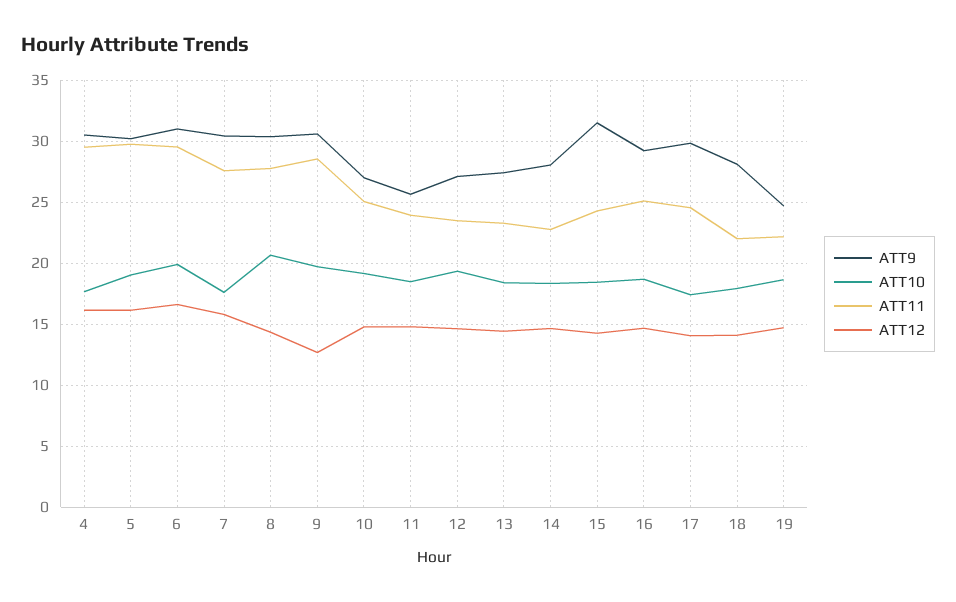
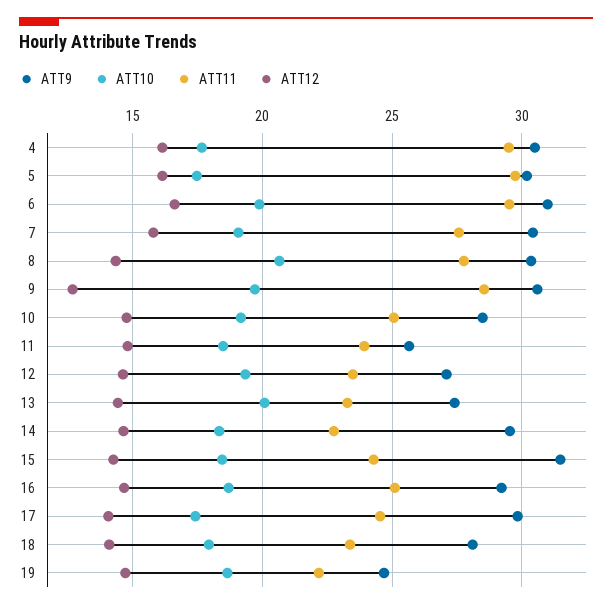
  {
    "ATT9": {
      "4": 30.5,
      "5": 30,
      "6": 31,
      "7": 30.5,
      "8": 30.5,
      "9": 30.5,
-     "10": 27,
+     "10": 28.5,
      "11": 25.5,
      "12": 27,
      "13": 27.5,
-     "14": 28,
+     "14": 29.5,
      "15": 31.5,
      "16": 29,
      "17": 30,
      "18": 28,
      "19": 24.5
    },
    "ATT10": {
      "4": 17.5,
-     "5": 19,
+     "5": 17.5,
      "6": 20,
-     "7": 17.5,
+     "7": 19,
      "8": 20.5,
      "9": 19.5,
      "10": 19,
      "11": 18.5,
      "12": 19.5,
-     "13": 18.5,
+     "13": 20,
      "14": 18.5,
      "15": 18.5,
      "16": 18.5,
      "17": 17.5,
      "18": 18,
      "19": 18.5
    },
    "ATT11": {
      "4": 29.5,
      "5": 30,
      "6": 29.5,
      "7": 27.5,
      "8": 28,
      "9": 28.5,
      "10": 25,
      "11": 24,
      "12": 23.5,
      "13": 23.5,
      "14": 23,
      "15": 24.5,
      "16": 25,
      "17": 24.5,
-     "18": 22,
+     "18": 23.5,
      "19": 22
    },
    "ATT12": {
      "4": 16,
      "5": 16,
      "6": 16.5,
      "7": 16,
      "8": 14.5,
      "9": 12.5,
      "10": 15,
      "11": 15,
      "12": 14.5,
      "13": 14.5,
      "14": 14.5,
      "15": 14.5,
      "16": 14.5,
      "17": 14,
      "18": 14,
      "19": 14.5
    }
  }

